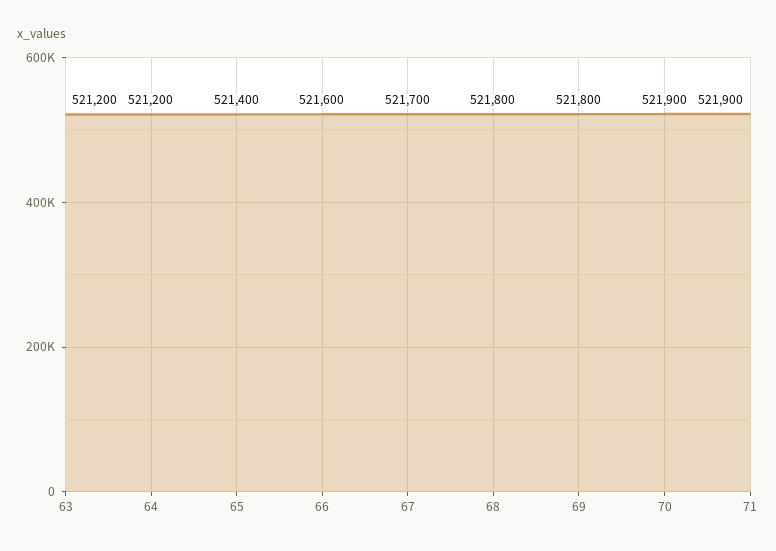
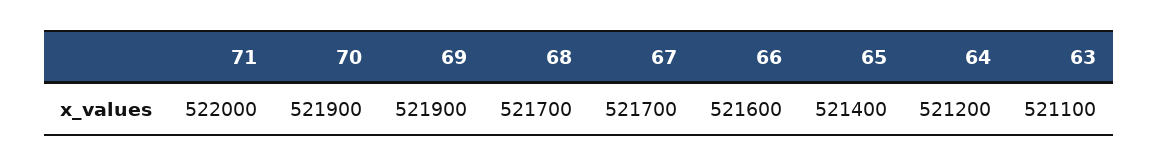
  {
-   "63": 521200,
+   "63": 521100,
    "64": 521200,
    "65": 521400,
    "66": 521600,
    "67": 521700,
-   "68": 521800,
+   "68": 521700,
-   "69": 521800,
+   "69": 521900,
    "70": 521900,
-   "71": 521900
+   "71": 522000
  }

